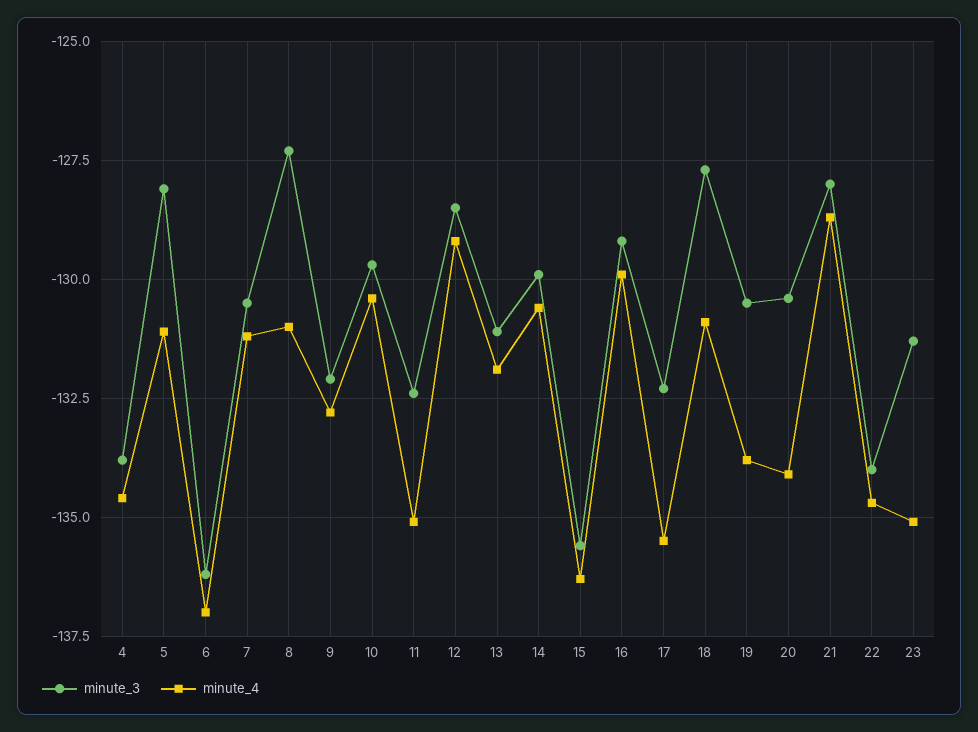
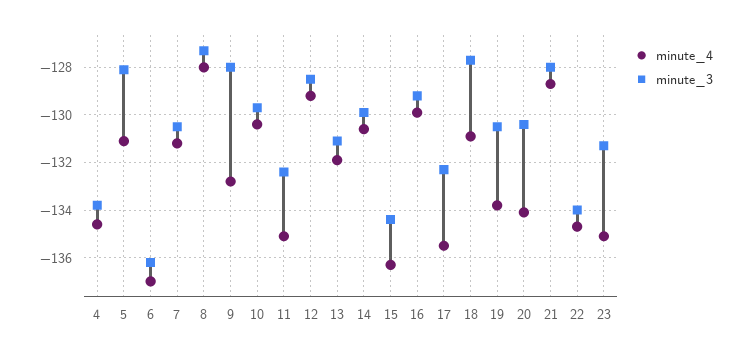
  {
    "minute_3": {
      "4": -134,
      "5": -128,
      "6": -136,
      "7": -130.5,
      "8": -127.5,
-     "9": -132,
+     "9": -128,
      "10": -129.5,
      "11": -132.5,
      "12": -128.5,
      "13": -131,
      "14": -130,
-     "15": -135.5,
+     "15": -134.5,
      "16": -129,
      "17": -132.5,
      "18": -127.5,
      "19": -130.5,
      "20": -130.5,
      "21": -128,
      "22": -134,
      "23": -131.5
    },
    "minute_4": {
      "4": -134.5,
      "5": -131,
      "6": -137,
      "7": -131,
-     "8": -131,
+     "8": -128,
      "9": -133,
      "10": -130.5,
      "11": -135,
      "12": -129,
      "13": -132,
      "14": -130.5,
      "15": -136.5,
      "16": -130,
      "17": -135.5,
      "18": -131,
      "19": -134,
      "20": -134,
      "21": -128.5,
      "22": -134.5,
      "23": -135
    }
  }

